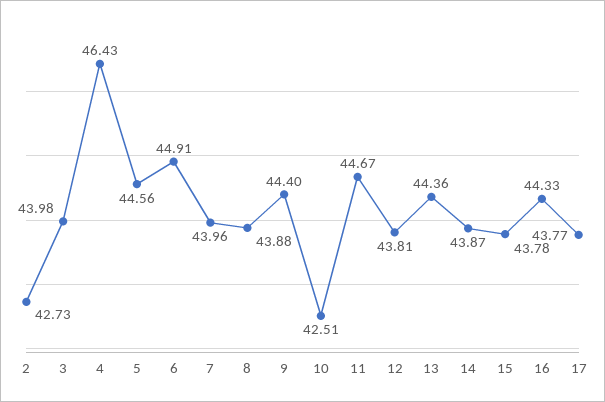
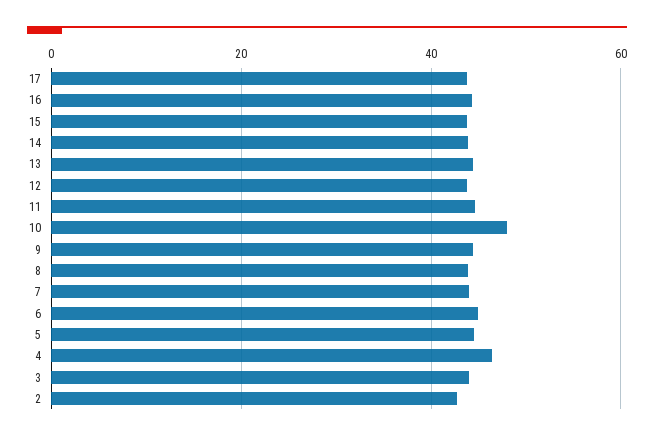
  {
    "2": 42.73,
    "3": 43.98,
    "4": 46.43,
    "5": 44.56,
    "6": 44.91,
    "7": 43.96,
    "8": 43.88,
    "9": 44.4,
-   "10": 42.51,
+   "10": 48,
    "11": 44.67,
    "12": 43.81,
    "13": 44.36,
    "14": 43.87,
    "15": 43.78,
    "16": 44.33,
    "17": 43.77
  }

